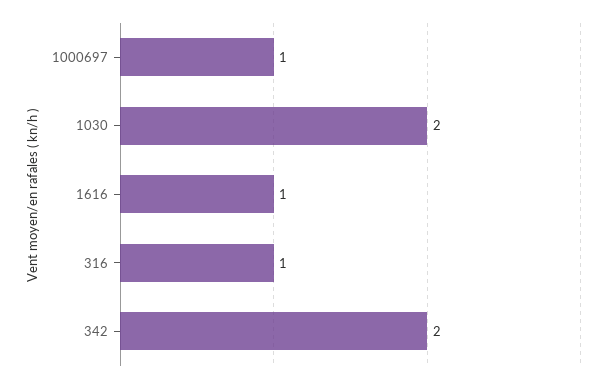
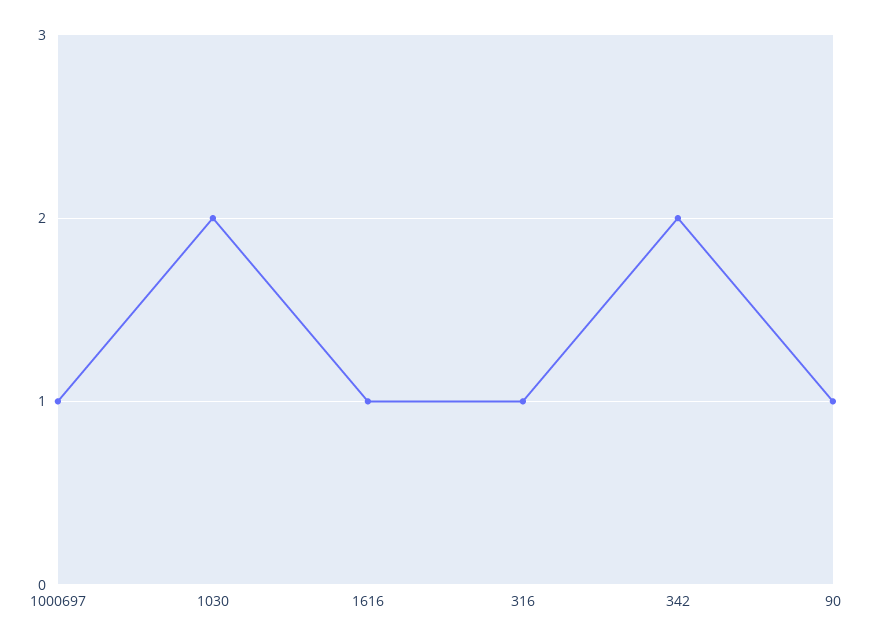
  {
    "1000697": 1,
    "1030": 2,
    "1616": 1,
    "316": 1,
-   "342": 2
+   "342": 2,
+   "90": 1
  }

